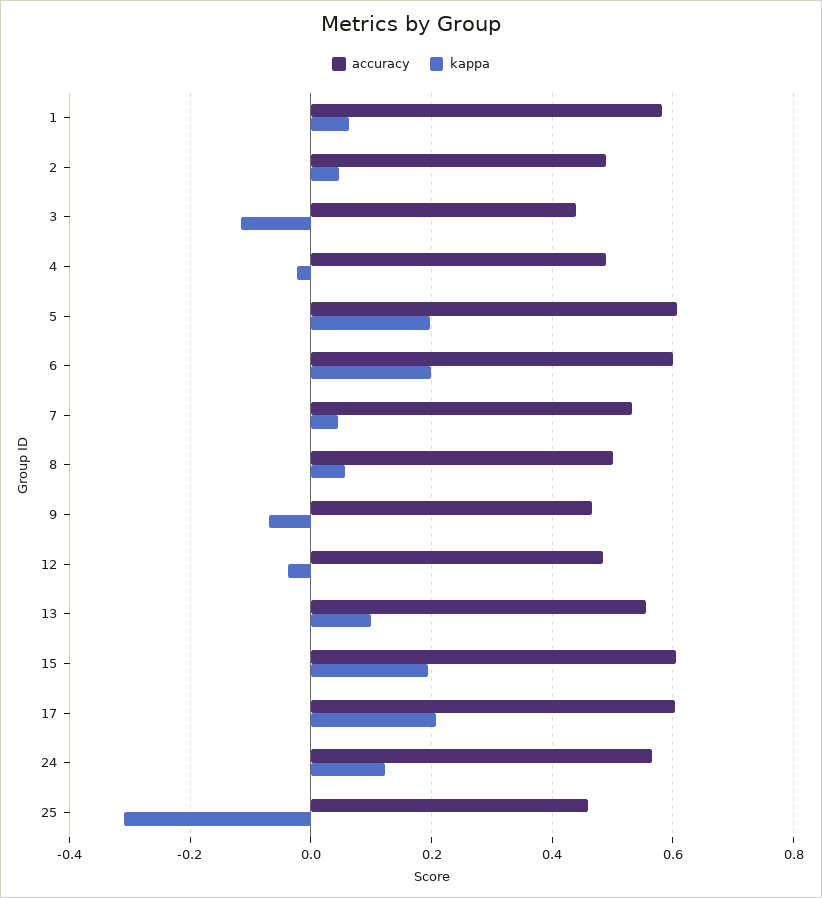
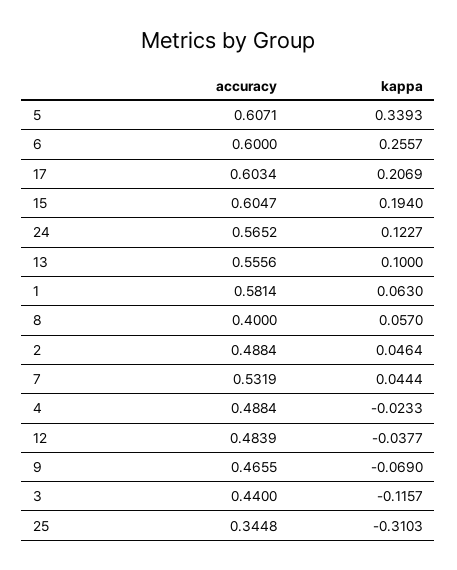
  {
    "accuracy": {
      "1": 0.5814,
      "2": 0.4884,
      "3": 0.44,
      "4": 0.4884,
      "5": 0.6071,
      "6": 0.6,
      "7": 0.5319,
-     "8": 0.5,
+     "8": 0.4,
      "9": 0.4655,
      "12": 0.4839,
      "13": 0.5556,
      "15": 0.6047,
      "17": 0.6034,
      "24": 0.5652,
-     "25": 0.46
+     "25": 0.3448
    },
    "kappa": {
      "1": 0.063,
      "2": 0.0464,
      "3": -0.1157,
      "4": -0.0233,
-     "5": 0.2,
+     "5": 0.3393,
-     "6": 0.2,
+     "6": 0.2557,
      "7": 0.0444,
      "8": 0.057,
      "9": -0.069,
      "12": -0.0377,
      "13": 0.1,
      "15": 0.194,
      "17": 0.2069,
      "24": 0.1227,
      "25": -0.3103
    }
  }

